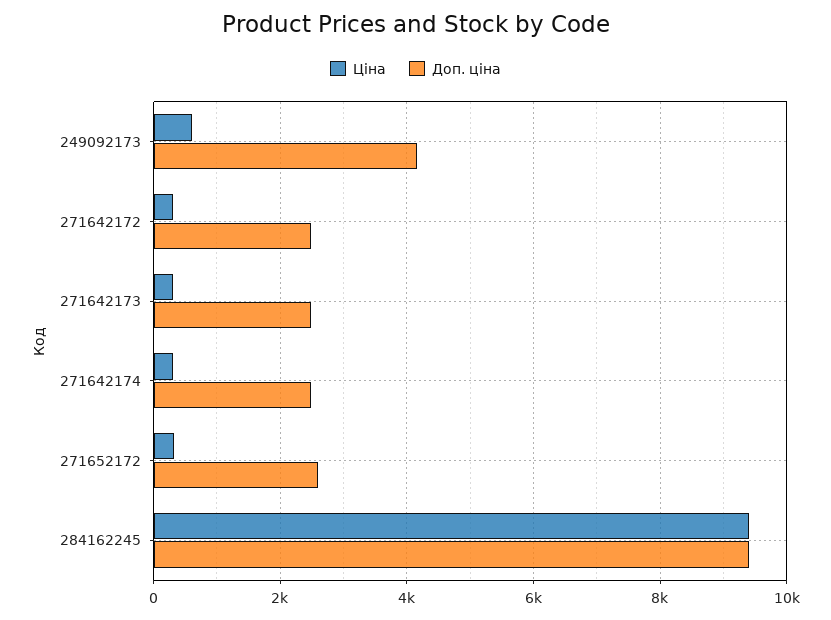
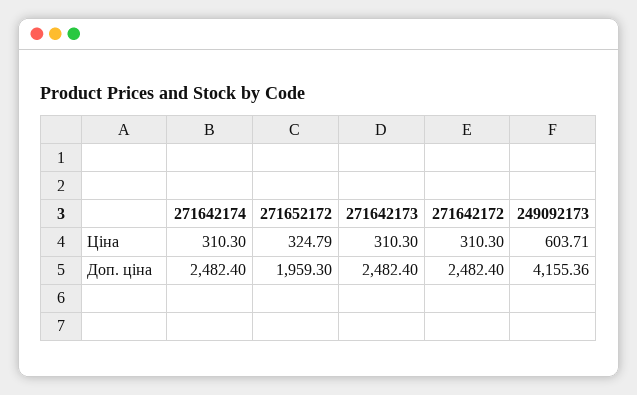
  {
    "Ціна": {
      "249092173": 603.71,
      "271642172": 310.3,
      "271642173": 310.3,
      "271642174": 310.3,
-     "271652172": 324.79,
+     "271652172": 324.79
-     "284162245": 9400
    },
    "Доп. ціна": {
      "249092173": 4155.36,
      "271642172": 2482.4,
      "271642173": 2482.4,
      "271642174": 2482.4,
-     "271652172": 2600,
+     "271652172": 1959.3
-     "284162245": 9400
    }
  }

